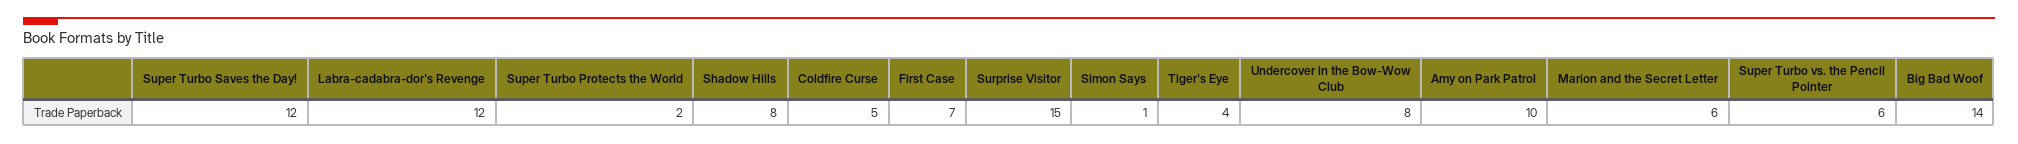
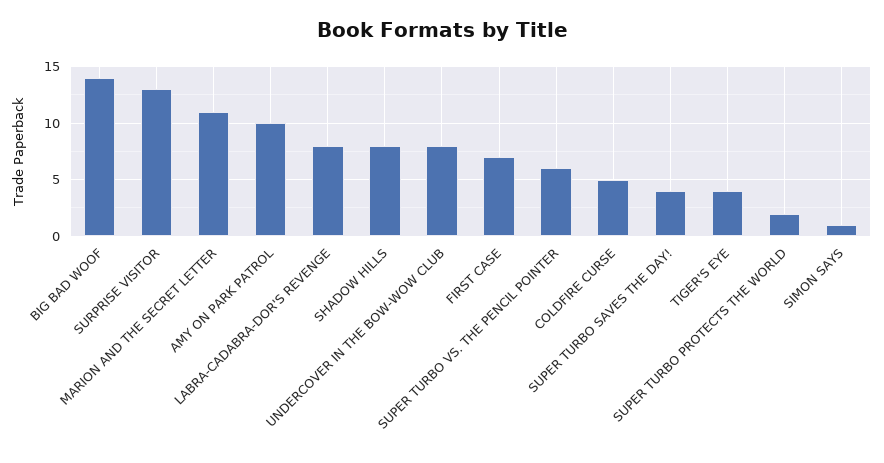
  {
-   "Super Turbo Saves the Day!": 12,
+   "Super Turbo Saves the Day!": 4,
-   "Labra-cadabra-dor's Revenge": 12,
+   "Labra-cadabra-dor's Revenge": 8,
    "Super Turbo Protects the World": 2,
    "Shadow Hills": 8,
    "Coldfire Curse": 5,
    "First Case": 7,
-   "Surprise Visitor": 15,
+   "Surprise Visitor": 13,
    "Simon Says": 1,
    "Tiger's Eye": 4,
    "Undercover in the Bow-Wow Club": 8,
    "Amy on Park Patrol": 10,
-   "Marion and the Secret Letter": 6,
+   "Marion and the Secret Letter": 11,
    "Super Turbo vs. the Pencil Pointer": 6,
    "Big Bad Woof": 14
  }

